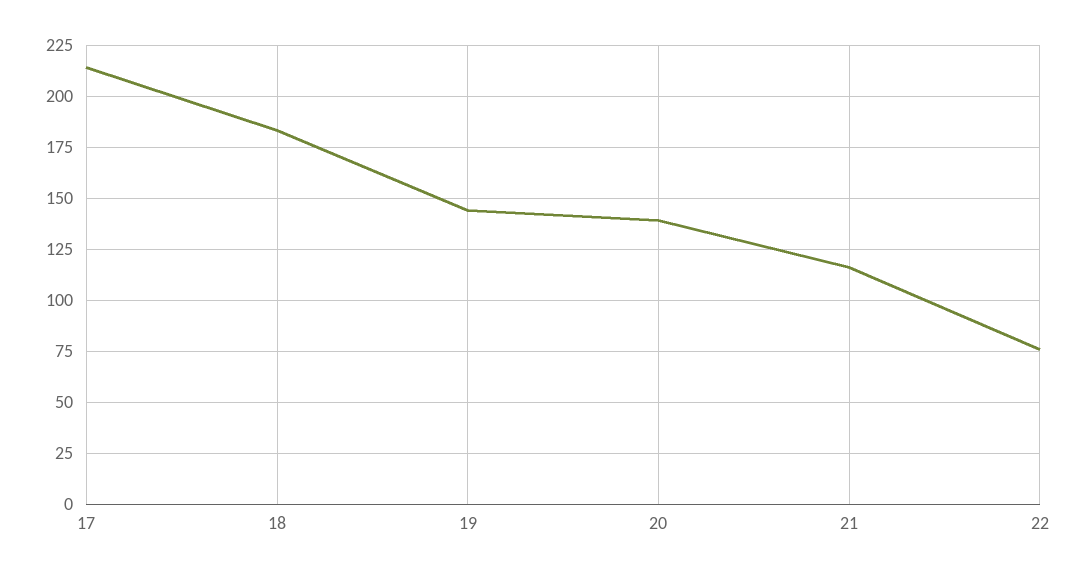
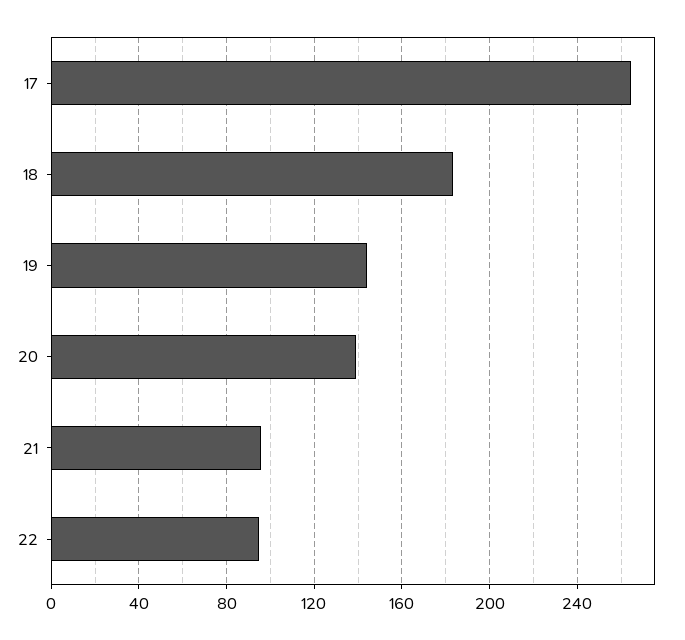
  {
-   "17": 215,
+   "17": 265,
    "18": 185,
    "19": 145,
    "20": 140,
-   "21": 115,
+   "21": 95,
-   "22": 75
+   "22": 95
  }

